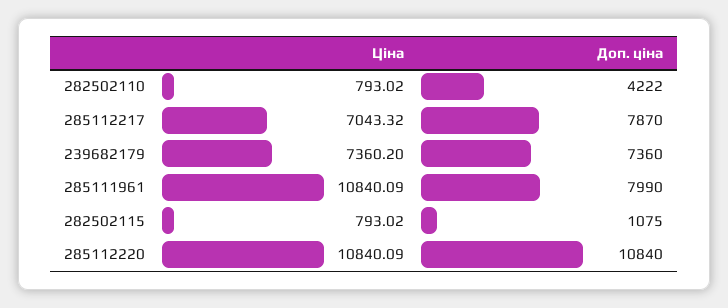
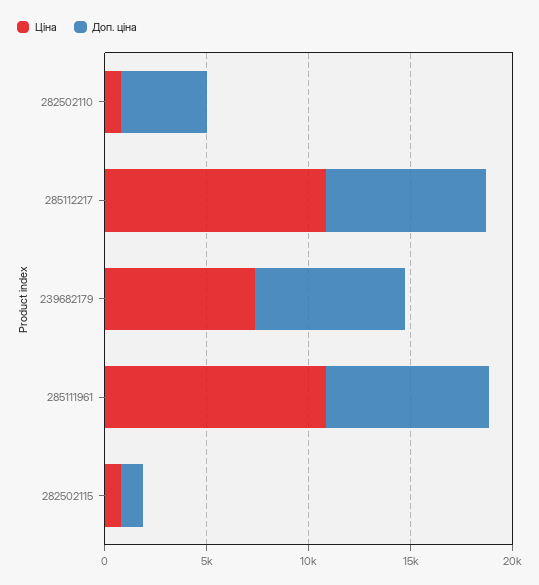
  {
    "Ціна": {
      "282502110": 793.02,
-     "285112217": 7043.32,
+     "285112217": 11000,
      "239682179": 7360.2,
      "285111961": 10840.09,
-     "282502115": 793.02,
+     "282502115": 793.02
-     "285112220": 10840.09
    },
    "Доп. ціна": {
      "282502110": 4222,
      "285112217": 7870,
      "239682179": 7360,
      "285111961": 7990,
-     "282502115": 1075,
+     "282502115": 1075
-     "285112220": 10840
    }
  }

